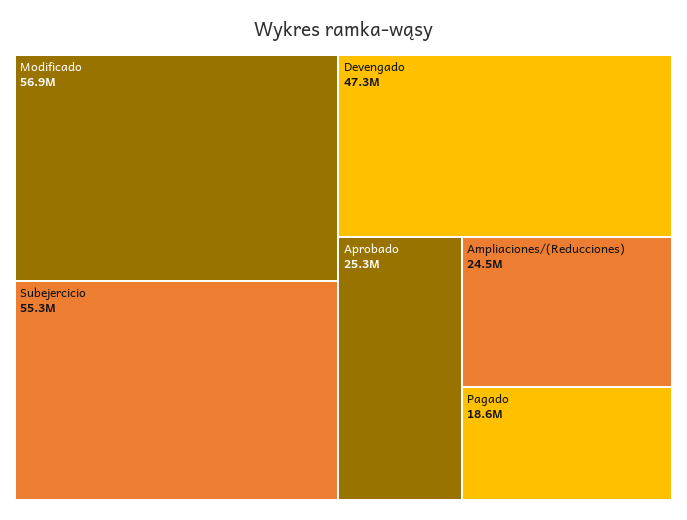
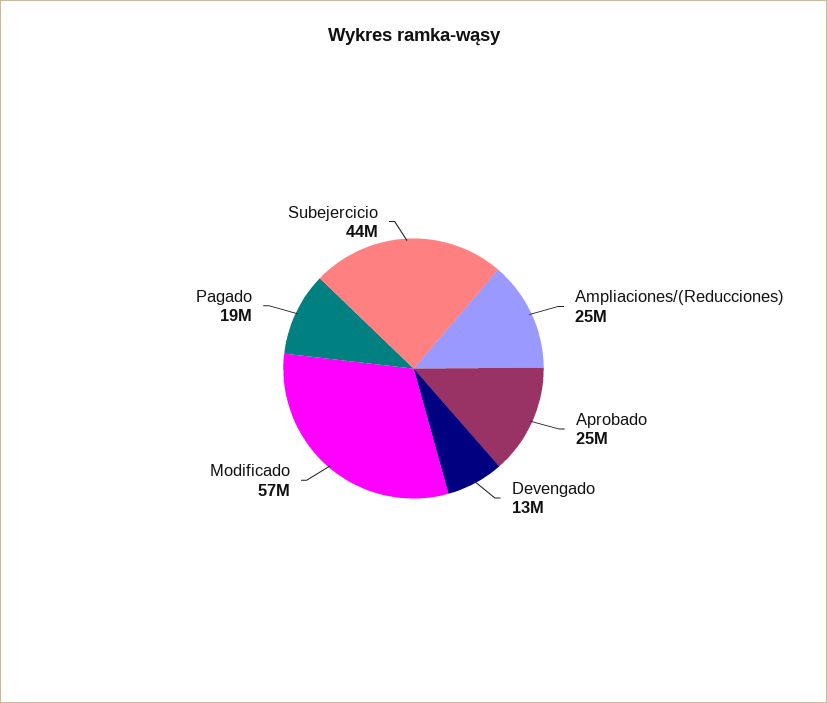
  {
    "Modificado": 56900000,
-   "Subejercicio": 55300000,
+   "Subejercicio": 44000000,
-   "Devengado": 47300000,
+   "Devengado": 13000000,
    "Aprobado": 25300000,
    "Ampliaciones/(Reducciones)": 24500000,
    "Pagado": 18600000
  }

